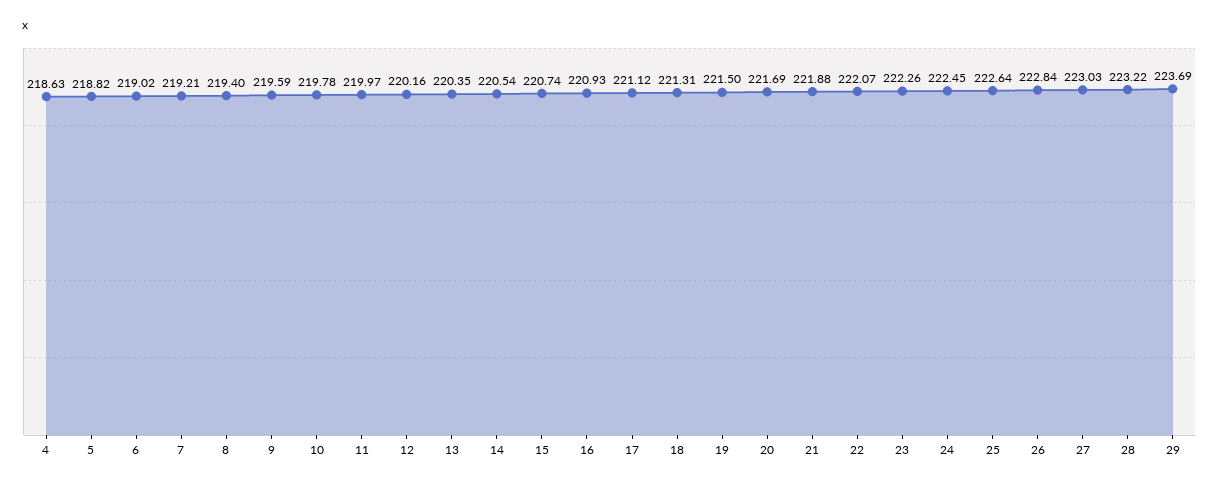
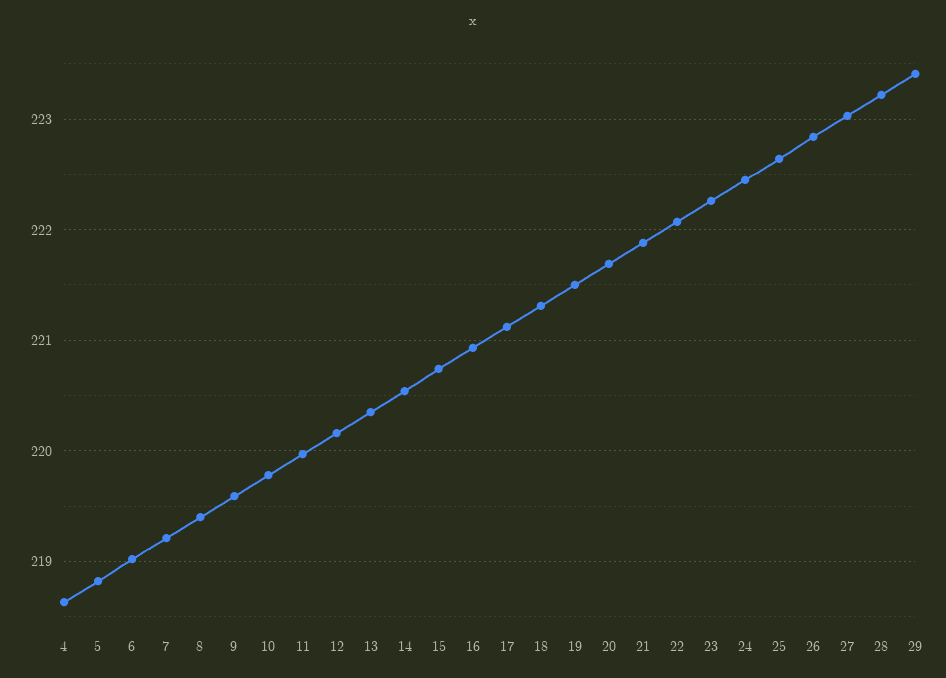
  {
    "4": 218.63,
    "5": 218.82,
    "6": 219.02,
    "7": 219.21,
    "8": 219.4,
    "9": 219.59,
    "10": 219.78,
    "11": 219.97,
    "12": 220.16,
    "13": 220.35,
    "14": 220.54,
    "15": 220.74,
    "16": 220.93,
    "17": 221.12,
    "18": 221.31,
    "19": 221.5,
    "20": 221.69,
    "21": 221.88,
    "22": 222.07,
    "23": 222.26,
    "24": 222.45,
    "25": 222.64,
    "26": 222.84,
    "27": 223.03,
    "28": 223.22,
-   "29": 223.69
+   "29": 223.4
  }

